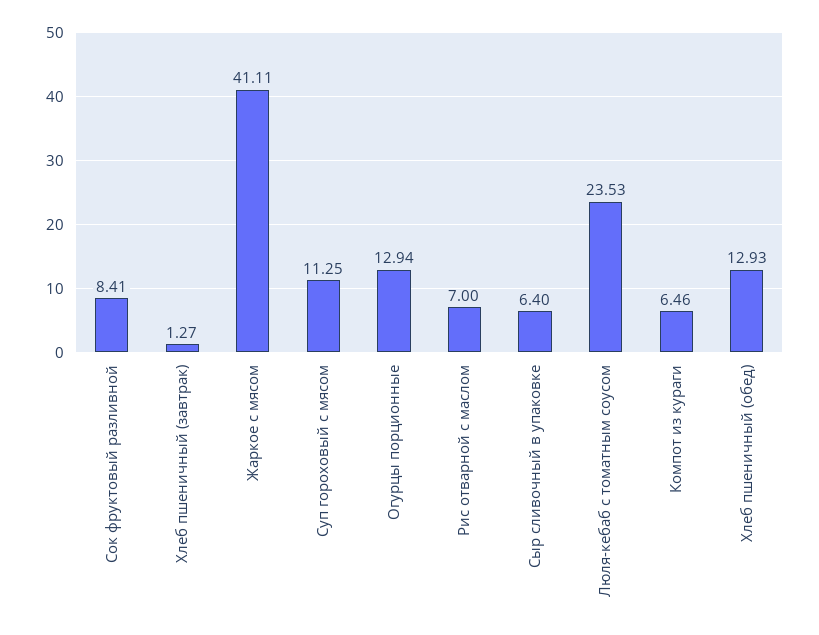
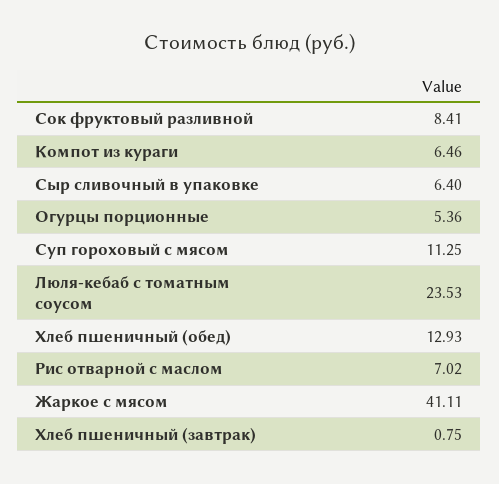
  {
    "Сок фруктовый разливной": 8.41,
-   "Хлеб пшеничный (завтрак)": 1.27,
+   "Хлеб пшеничный (завтрак)": 0.75,
    "Жаркое с мясом": 41.11,
    "Суп гороховый с мясом": 11.25,
-   "Огурцы порционные": 12.94,
+   "Огурцы порционные": 5.36,
-   "Рис отварной с маслом": 7,
+   "Рис отварной с маслом": 7.02,
    "Сыр сливочный в упаковке": 6.4,
    "Люля-кебаб с томатным соусом": 23.53,
    "Компот из кураги": 6.46,
    "Хлеб пшеничный (обед)": 12.93
  }

